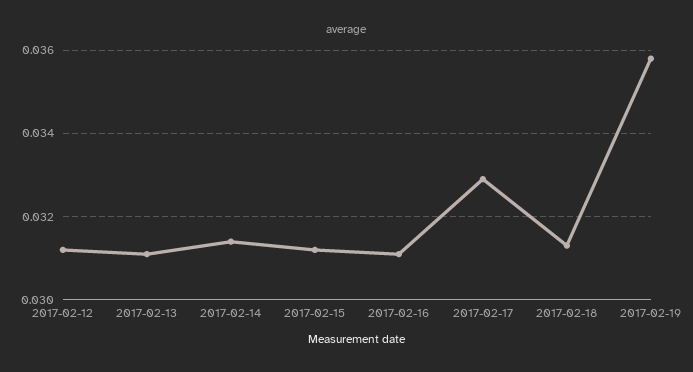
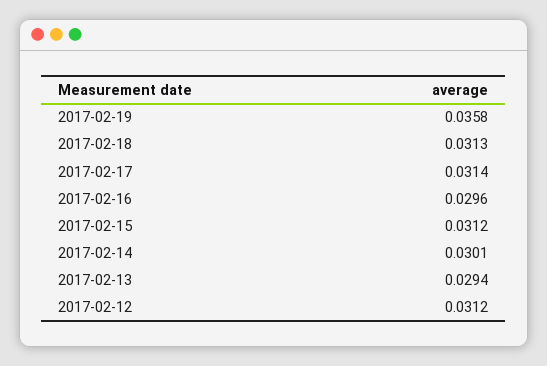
  {
    "2017-02-12": 0.0312,
-   "2017-02-13": 0.031,
+   "2017-02-13": 0.0294,
-   "2017-02-14": 0.0315,
+   "2017-02-14": 0.0301,
    "2017-02-15": 0.0312,
-   "2017-02-16": 0.031,
+   "2017-02-16": 0.0296,
-   "2017-02-17": 0.033,
+   "2017-02-17": 0.0314,
    "2017-02-18": 0.0313,
    "2017-02-19": 0.0358
  }

